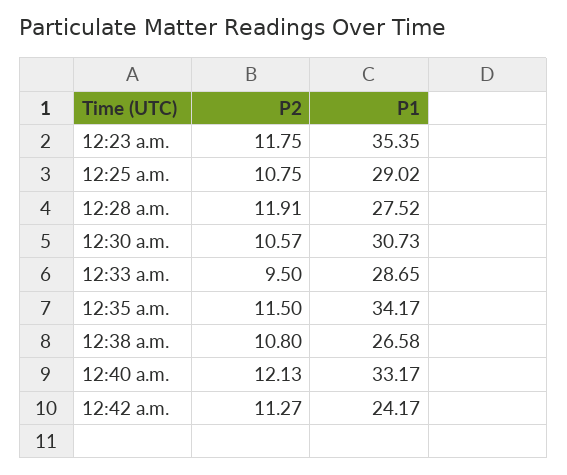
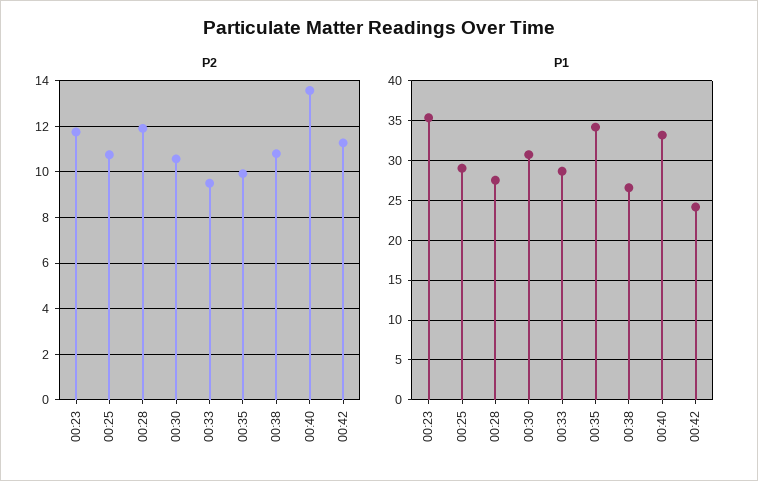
  {
    "P2": {
      "12:23 a.m.": 11.75,
      "12:25 a.m.": 10.75,
      "12:28 a.m.": 11.91,
      "12:30 a.m.": 10.57,
      "12:33 a.m.": 9.5,
-     "12:35 a.m.": 11.5,
+     "12:35 a.m.": 10,
      "12:38 a.m.": 10.8,
-     "12:40 a.m.": 12.13,
+     "12:40 a.m.": 13.5,
      "12:42 a.m.": 11.27
    },
    "P1": {
      "12:23 a.m.": 35.35,
      "12:25 a.m.": 29.02,
      "12:28 a.m.": 27.52,
      "12:30 a.m.": 30.73,
      "12:33 a.m.": 28.65,
      "12:35 a.m.": 34.17,
      "12:38 a.m.": 26.58,
      "12:40 a.m.": 33.17,
      "12:42 a.m.": 24.17
    }
  }

